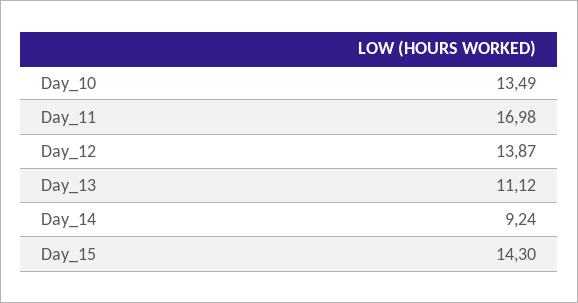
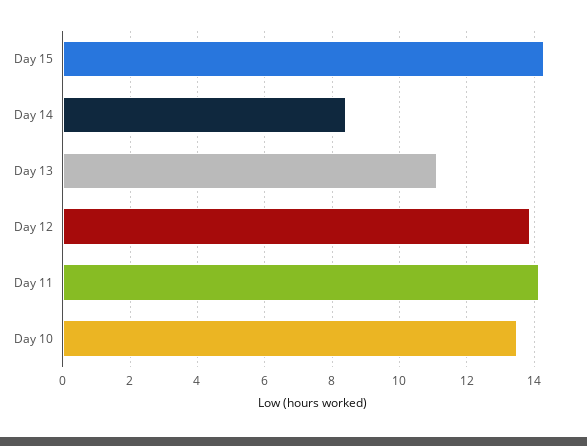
  {
    "Day_10": 13.49,
-   "Day_11": 16.98,
+   "Day_11": 14.2,
    "Day_12": 13.87,
    "Day_13": 11.12,
-   "Day_14": 9.24,
+   "Day_14": 8.4,
    "Day_15": 14.3
  }

